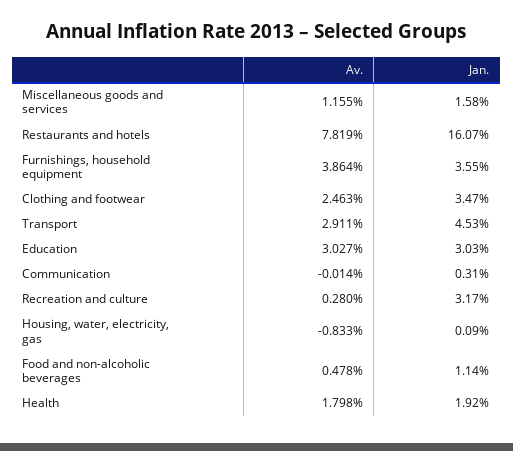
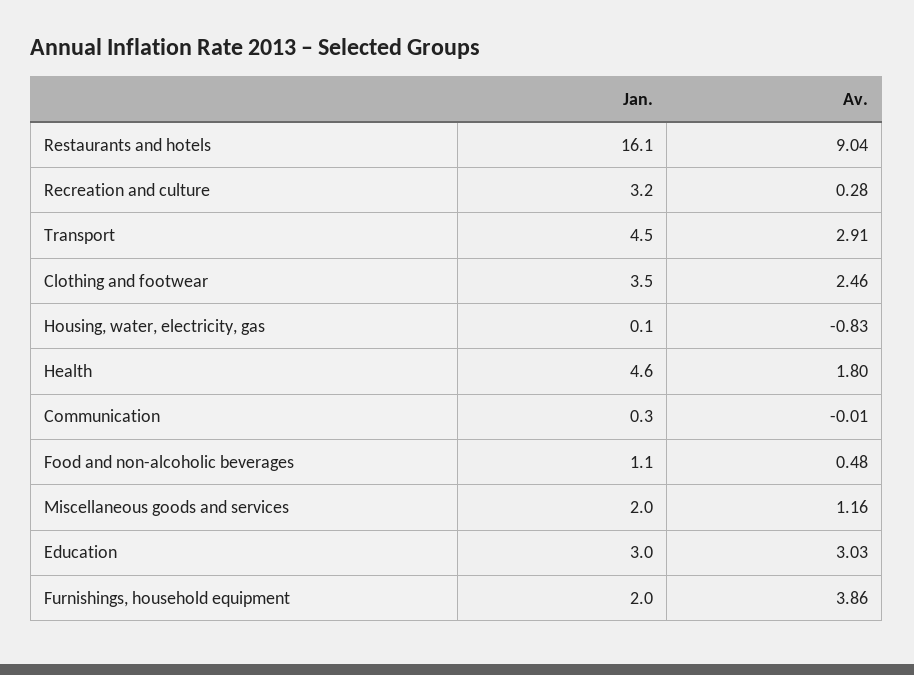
  {
    "Av.": {
      "Miscellaneous goods and services": 1.155,
-     "Restaurants and hotels": 7.819,
+     "Restaurants and hotels": 9.04,
      "Furnishings, household equipment": 3.864,
      "Clothing and footwear": 2.463,
      "Transport": 2.911,
      "Education": 3.027,
      "Communication": -0.014,
      "Recreation and culture": 0.28,
      "Housing, water, electricity, gas": -0.833,
      "Food and non-alcoholic beverages": 0.478,
      "Health": 1.798
    },
    "Jan.": {
-     "Miscellaneous goods and services": 1.58,
+     "Miscellaneous goods and services": 2,
      "Restaurants and hotels": 16.07,
-     "Furnishings, household equipment": 3.55,
+     "Furnishings, household equipment": 2,
      "Clothing and footwear": 3.47,
      "Transport": 4.53,
      "Education": 3.03,
      "Communication": 0.31,
      "Recreation and culture": 3.17,
      "Housing, water, electricity, gas": 0.09,
      "Food and non-alcoholic beverages": 1.14,
-     "Health": 1.92
+     "Health": 4.6
    }
  }

